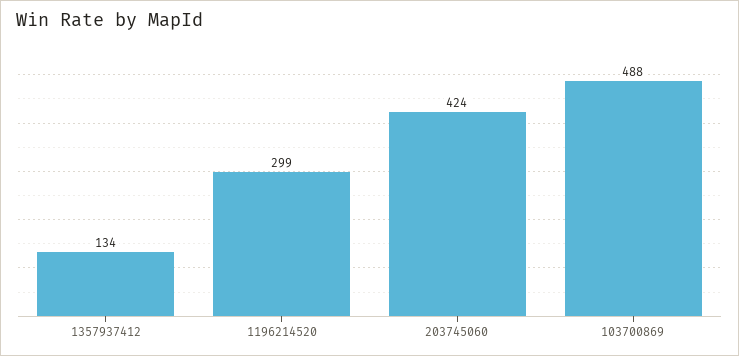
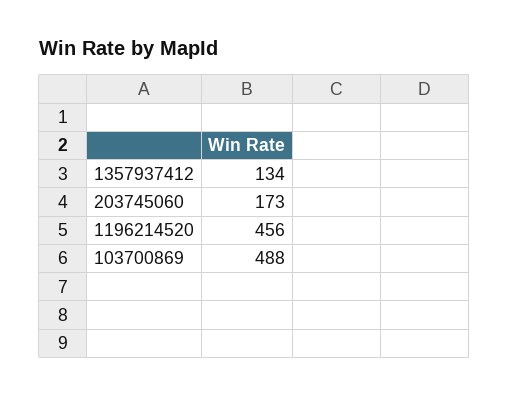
  {
    "1357937412": 134,
-   "1196214520": 299,
+   "1196214520": 456,
-   "203745060": 424,
+   "203745060": 173,
    "103700869": 488
  }

